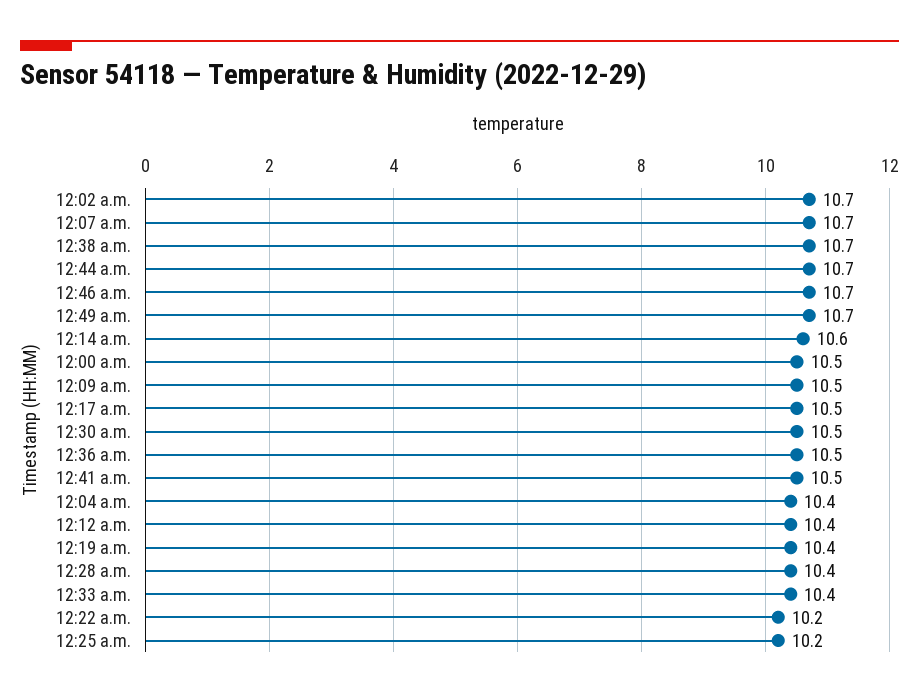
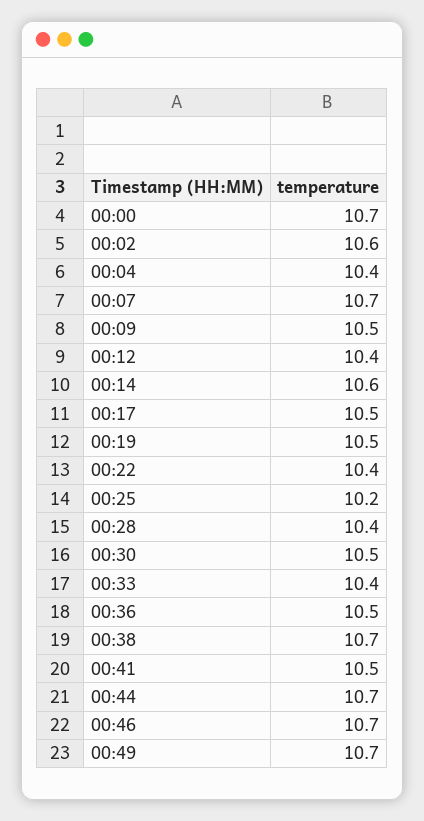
  {
-   "12:02 a.m.": 10.7,
+   "12:02 a.m.": 10.6,
    "12:07 a.m.": 10.7,
    "12:38 a.m.": 10.7,
    "12:44 a.m.": 10.7,
    "12:46 a.m.": 10.7,
    "12:49 a.m.": 10.7,
    "12:14 a.m.": 10.6,
-   "12:00 a.m.": 10.5,
+   "12:00 a.m.": 10.7,
    "12:09 a.m.": 10.5,
    "12:17 a.m.": 10.5,
    "12:30 a.m.": 10.5,
    "12:36 a.m.": 10.5,
    "12:41 a.m.": 10.5,
    "12:04 a.m.": 10.4,
    "12:12 a.m.": 10.4,
-   "12:19 a.m.": 10.4,
+   "12:19 a.m.": 10.5,
    "12:28 a.m.": 10.4,
    "12:33 a.m.": 10.4,
-   "12:22 a.m.": 10.2,
+   "12:22 a.m.": 10.4,
    "12:25 a.m.": 10.2
  }

